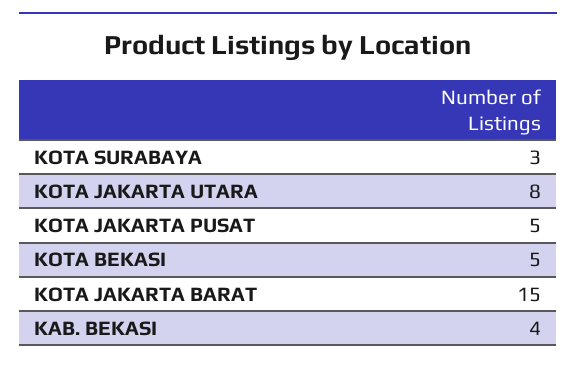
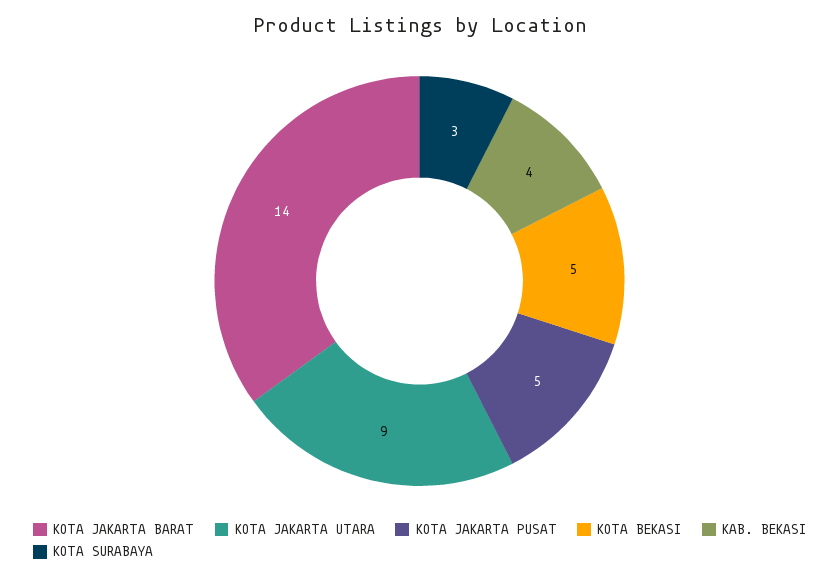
  {
    "KOTA SURABAYA": 3,
-   "KOTA JAKARTA UTARA": 8,
+   "KOTA JAKARTA UTARA": 9,
    "KOTA JAKARTA PUSAT": 5,
    "KOTA BEKASI": 5,
-   "KOTA JAKARTA BARAT": 15,
+   "KOTA JAKARTA BARAT": 14,
    "KAB. BEKASI": 4
  }

